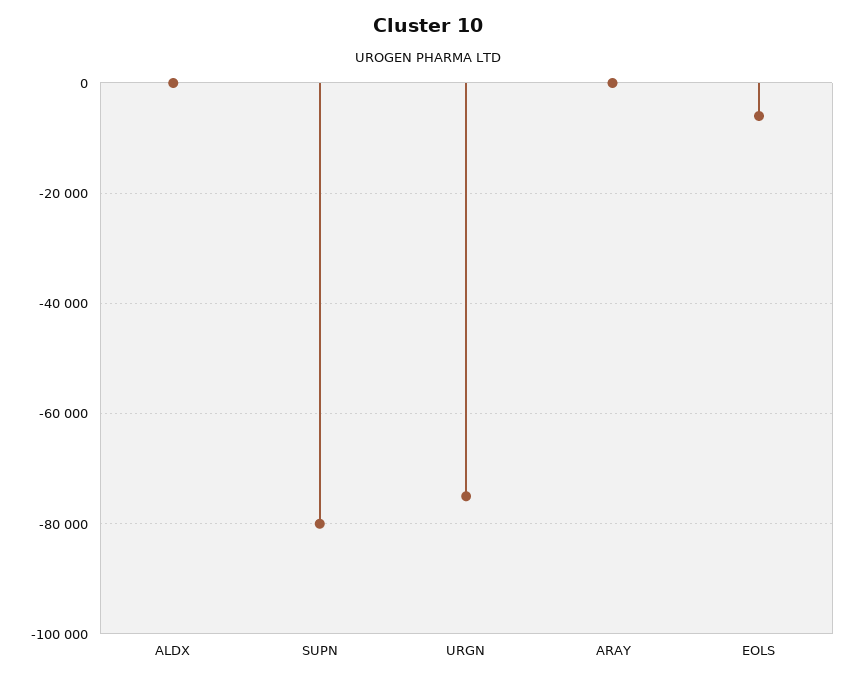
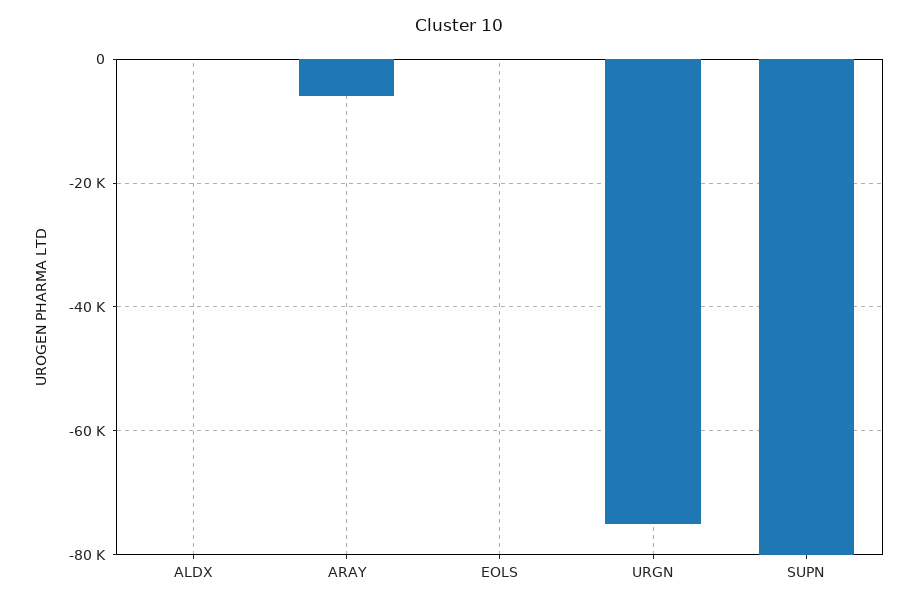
  {
    "ALDX": 0,
    "SUPN": -80000,
    "URGN": -76000,
-   "ARAY": 0,
+   "ARAY": -6000,
-   "EOLS": -6000
+   "EOLS": 0
  }

